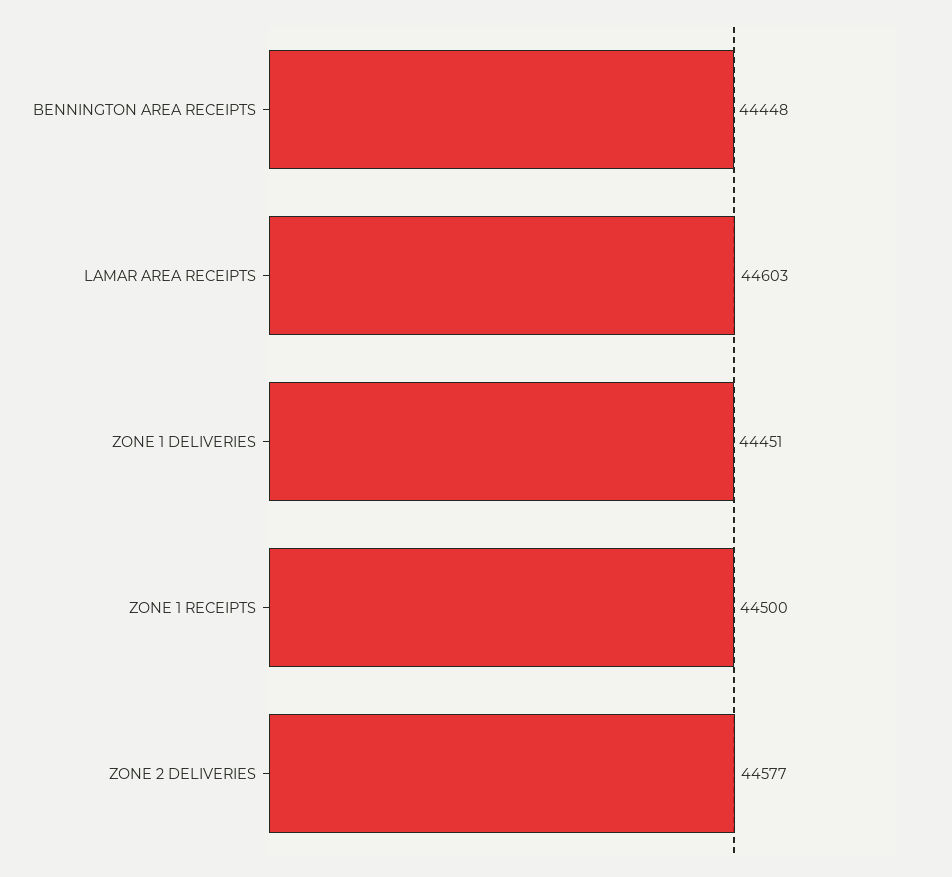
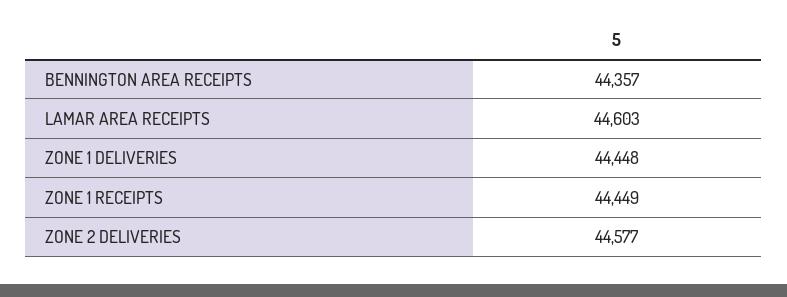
  {
-   "BENNINGTON AREA RECEIPTS": 44448,
+   "BENNINGTON AREA RECEIPTS": 44357,
    "LAMAR AREA RECEIPTS": 44603,
-   "ZONE 1 DELIVERIES": 44451,
+   "ZONE 1 DELIVERIES": 44448,
-   "ZONE 1 RECEIPTS": 44500,
+   "ZONE 1 RECEIPTS": 44449,
    "ZONE 2 DELIVERIES": 44577
  }

